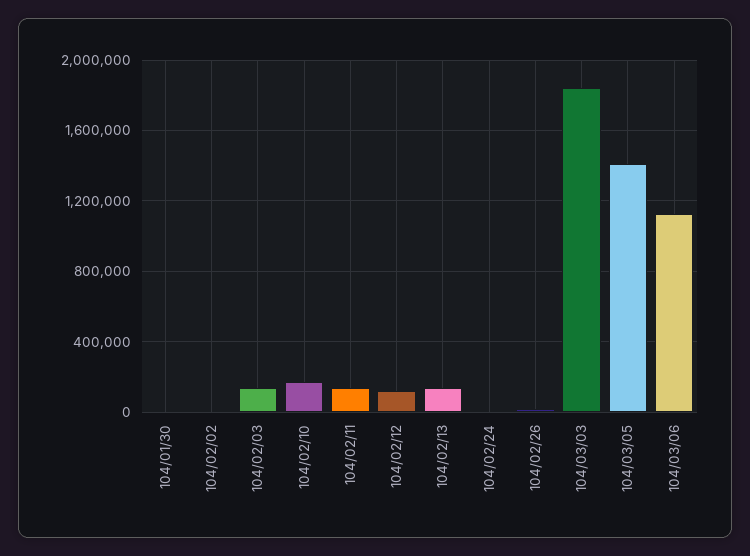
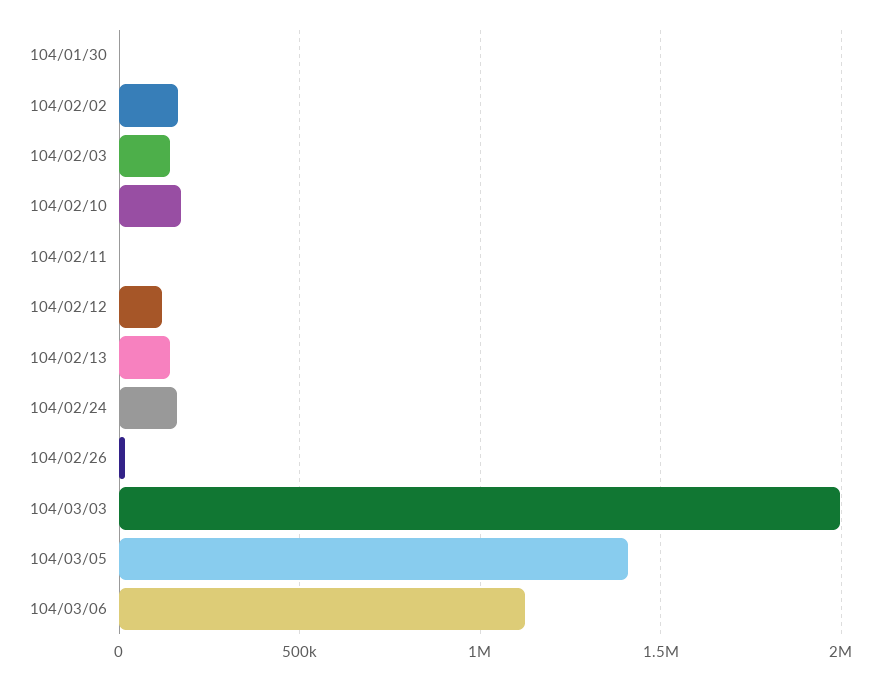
  {
    "104/01/30": 0,
-   "104/02/02": 0,
+   "104/02/02": 150000,
    "104/02/03": 150000,
    "104/02/10": 150000,
-   "104/02/11": 150000,
+   "104/02/11": 0,
    "104/02/12": 100000,
    "104/02/13": 150000,
-   "104/02/24": 0,
+   "104/02/24": 150000,
    "104/02/26": 0,
-   "104/03/03": 1850000,
+   "104/03/03": 2000000,
    "104/03/05": 1400000,
    "104/03/06": 1100000
  }

